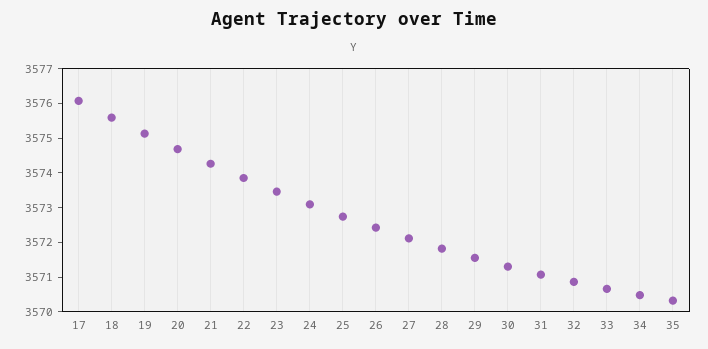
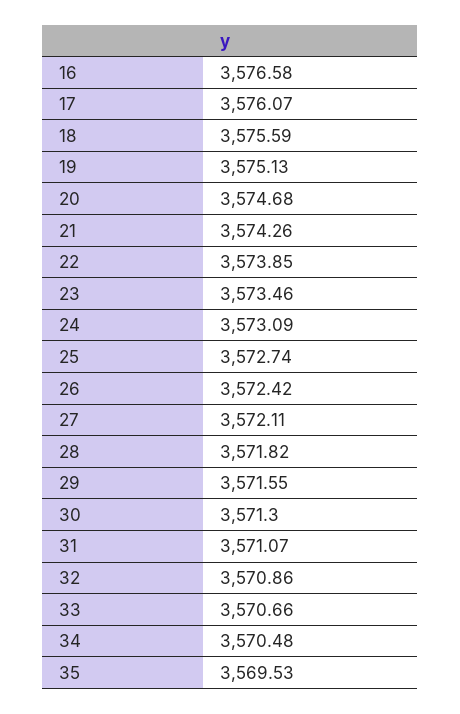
  {
    "17": 3576.07,
    "18": 3575.59,
    "19": 3575.13,
    "20": 3574.68,
    "21": 3574.26,
    "22": 3573.85,
    "23": 3573.46,
    "24": 3573.09,
    "25": 3572.74,
    "26": 3572.42,
    "27": 3572.11,
    "28": 3571.82,
    "29": 3571.55,
    "30": 3571.3,
    "31": 3571.07,
    "32": 3570.86,
    "33": 3570.66,
    "34": 3570.48,
-   "35": 3570.25
+   "35": 3569.53,
+   "16": 3576.58
  }

